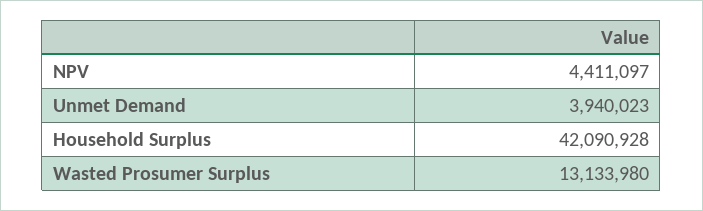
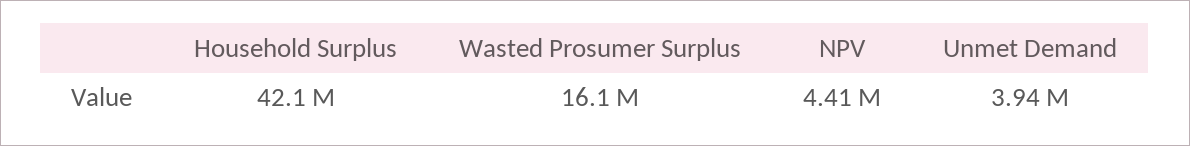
  {
    "NPV": 4411097,
    "Unmet Demand": 3940023,
    "Household Surplus": 42090928,
-   "Wasted Prosumer Surplus": 13133980
+   "Wasted Prosumer Surplus": 16100000
  }

